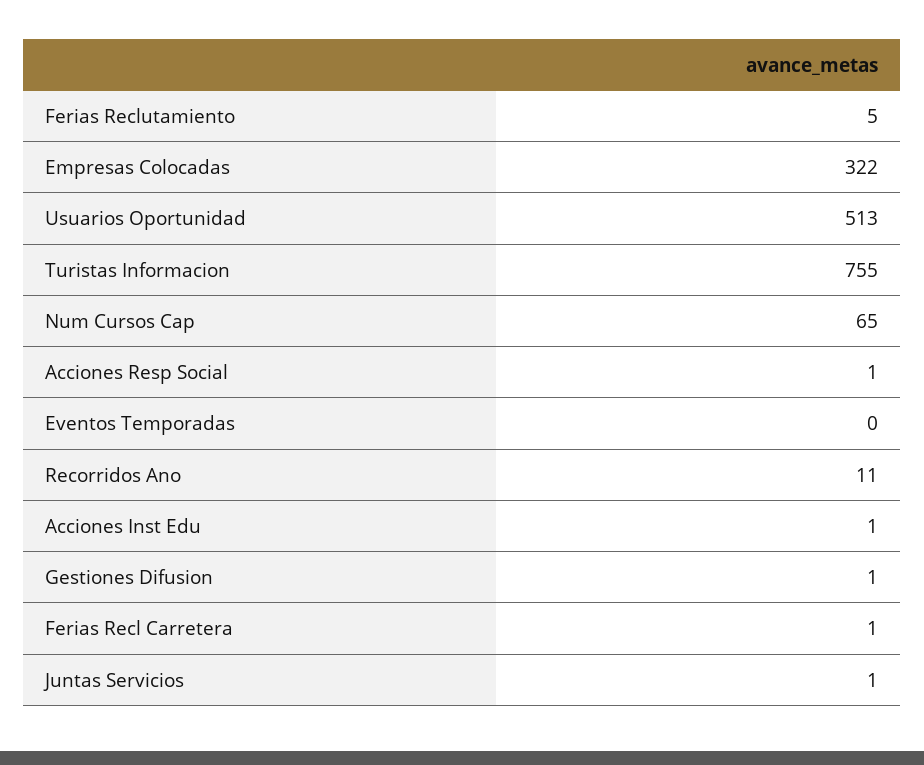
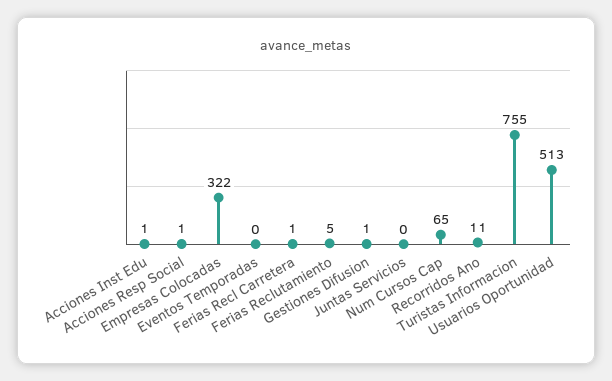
  {
    "Ferias Reclutamiento": 5,
    "Empresas Colocadas": 322,
    "Usuarios Oportunidad": 513,
    "Turistas Informacion": 755,
    "Num Cursos Cap": 65,
    "Acciones Resp Social": 1,
    "Eventos Temporadas": 0,
    "Recorridos Ano": 11,
    "Acciones Inst Edu": 1,
    "Gestiones Difusion": 1,
    "Ferias Recl Carretera": 1,
-   "Juntas Servicios": 1
+   "Juntas Servicios": 0
  }

